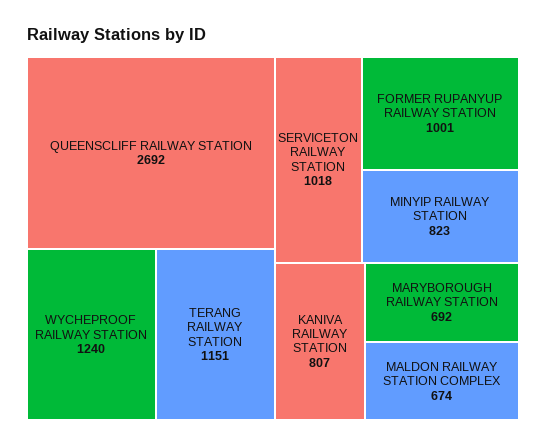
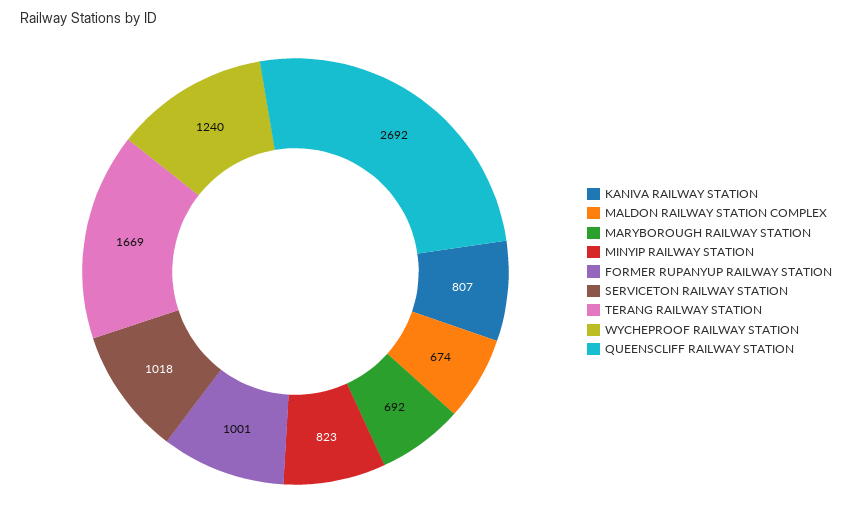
  {
    "QUEENSCLIFF RAILWAY STATION": 2692,
    "WYCHEPROOF RAILWAY STATION": 1240,
-   "TERANG RAILWAY STATION": 1151,
+   "TERANG RAILWAY STATION": 1669,
    "SERVICETON RAILWAY STATION": 1018,
    "FORMER RUPANYUP RAILWAY STATION": 1001,
    "MINYIP RAILWAY STATION": 823,
    "KANIVA RAILWAY STATION": 807,
    "MARYBOROUGH RAILWAY STATION": 692,
    "MALDON RAILWAY STATION COMPLEX": 674
  }

